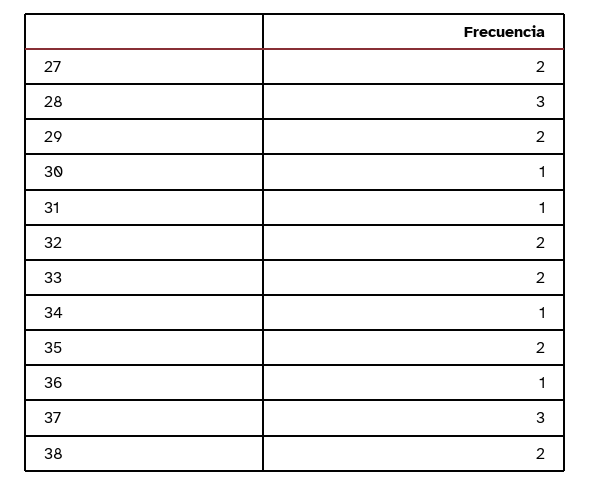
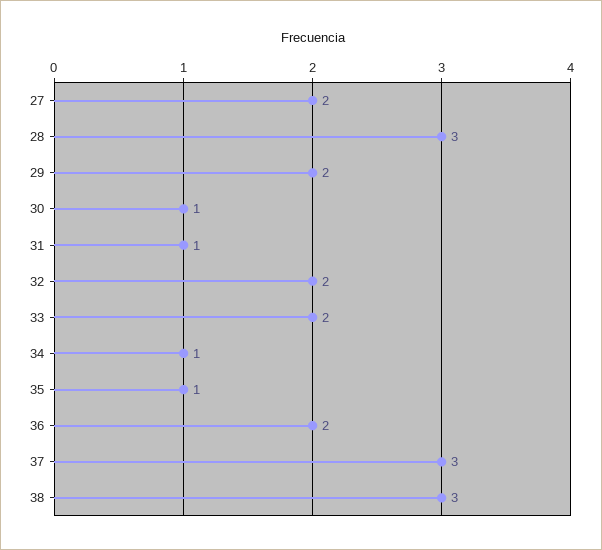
  {
    "27": 2,
    "28": 3,
    "29": 2,
    "30": 1,
    "31": 1,
    "32": 2,
    "33": 2,
    "34": 1,
-   "35": 2,
+   "35": 1,
-   "36": 1,
+   "36": 2,
    "37": 3,
-   "38": 2
+   "38": 3
  }

